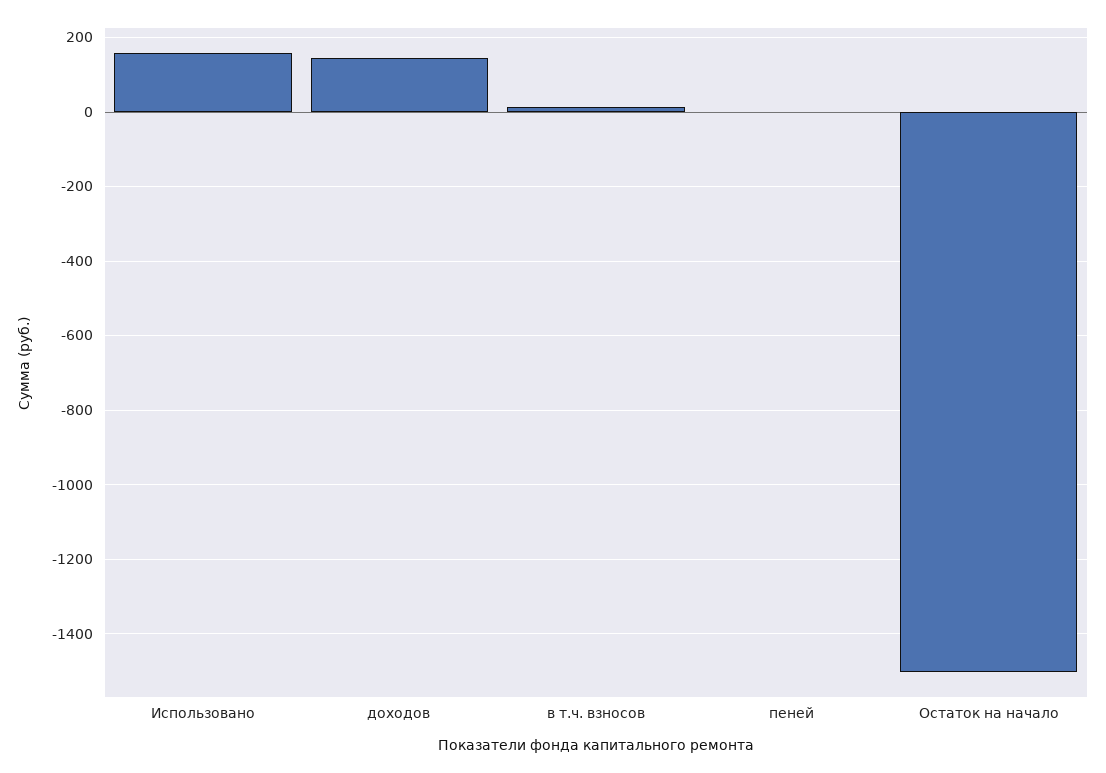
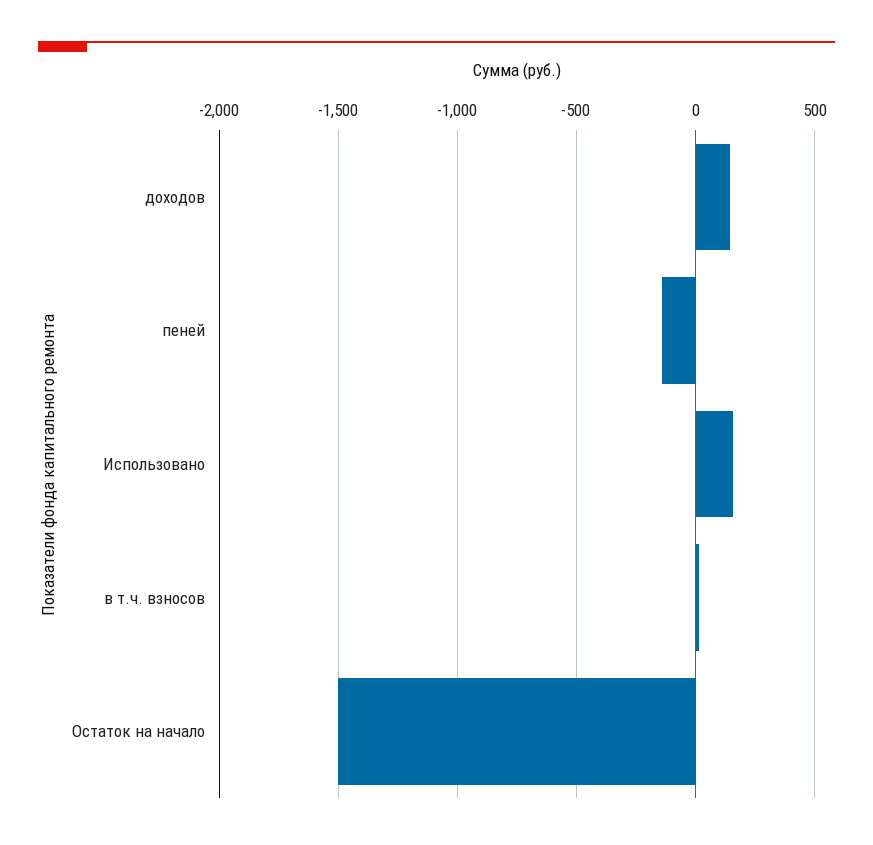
  {
    "Использовано": 160,
    "доходов": 140,
    "в т.ч. взносов": 20,
-   "пеней": 0,
+   "пеней": -150,
    "Остаток на начало": -1500
  }

